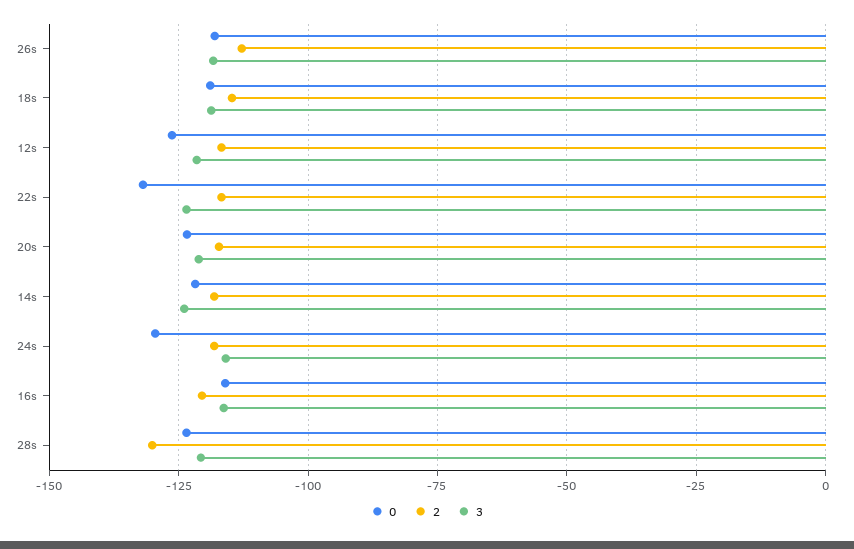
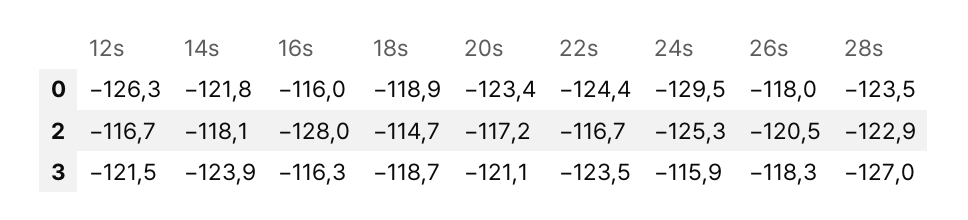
  {
    "0": {
      "26s": -118,
      "18s": -118.9,
      "12s": -126.3,
-     "22s": -132.5,
+     "22s": -124.4,
      "20s": -123.4,
      "14s": -121.8,
      "24s": -129.5,
      "16s": -116,
      "28s": -123.5
    },
    "2": {
-     "26s": -112.5,
+     "26s": -120.5,
      "18s": -114.7,
      "12s": -116.7,
      "22s": -116.7,
      "20s": -117.2,
      "14s": -118.1,
-     "24s": -117.5,
+     "24s": -125.3,
-     "16s": -120,
+     "16s": -128,
-     "28s": -130
+     "28s": -122.9
    },
    "3": {
      "26s": -118.3,
      "18s": -118.7,
      "12s": -121.5,
      "22s": -123.5,
      "20s": -121.1,
      "14s": -123.9,
      "24s": -115.9,
      "16s": -116.3,
-     "28s": -120
+     "28s": -127
    }
  }

